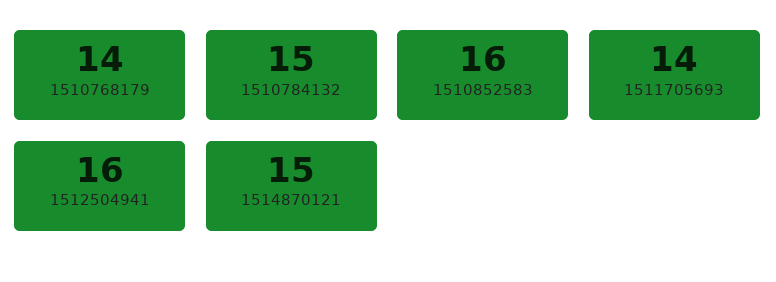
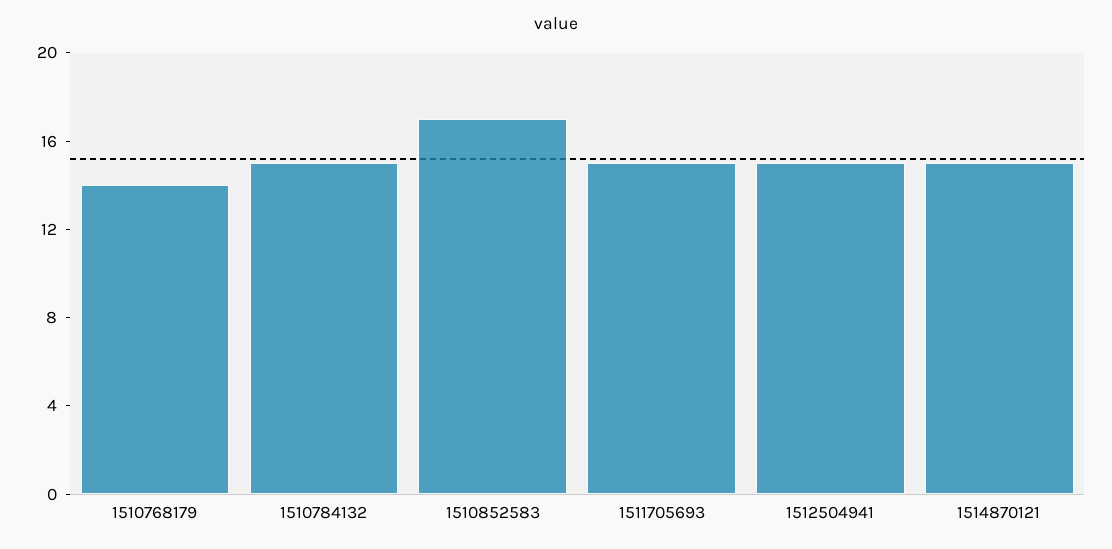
  {
    "1510768179": 14,
    "1510784132": 15,
-   "1510852583": 16,
+   "1510852583": 17,
-   "1511705693": 14,
+   "1511705693": 15,
-   "1512504941": 16,
+   "1512504941": 15,
    "1514870121": 15
  }

